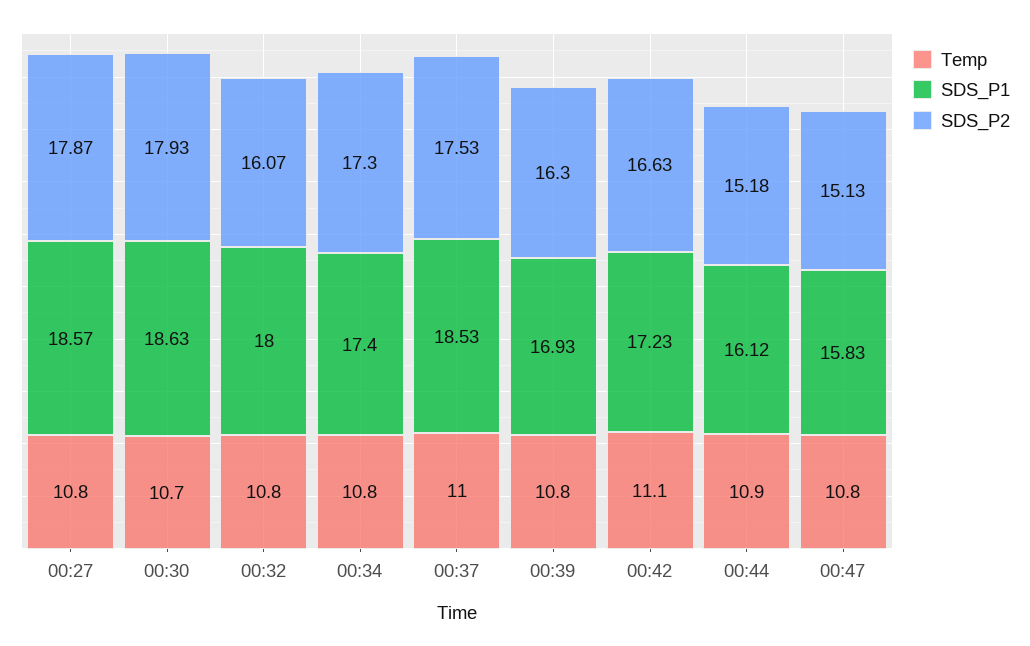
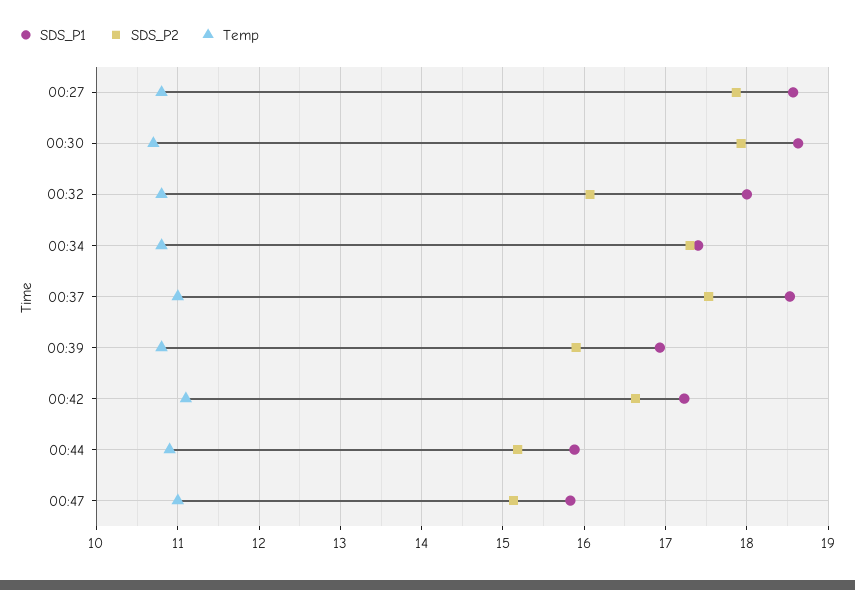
  {
    "Temp": {
      "00:27": 10.8,
      "00:30": 10.7,
      "00:32": 10.8,
      "00:34": 10.8,
      "00:37": 11,
      "00:39": 10.8,
      "00:42": 11.1,
      "00:44": 10.9,
-     "00:47": 10.8
+     "00:47": 11
    },
    "SDS_P1": {
      "00:27": 18.57,
      "00:30": 18.63,
      "00:32": 18,
      "00:34": 17.4,
      "00:37": 18.53,
      "00:39": 16.93,
      "00:42": 17.23,
-     "00:44": 16.12,
+     "00:44": 15.9,
      "00:47": 15.83
    },
    "SDS_P2": {
      "00:27": 17.87,
      "00:30": 17.93,
      "00:32": 16.07,
      "00:34": 17.3,
      "00:37": 17.53,
-     "00:39": 16.3,
+     "00:39": 15.9,
      "00:42": 16.63,
      "00:44": 15.18,
      "00:47": 15.13
    }
  }

